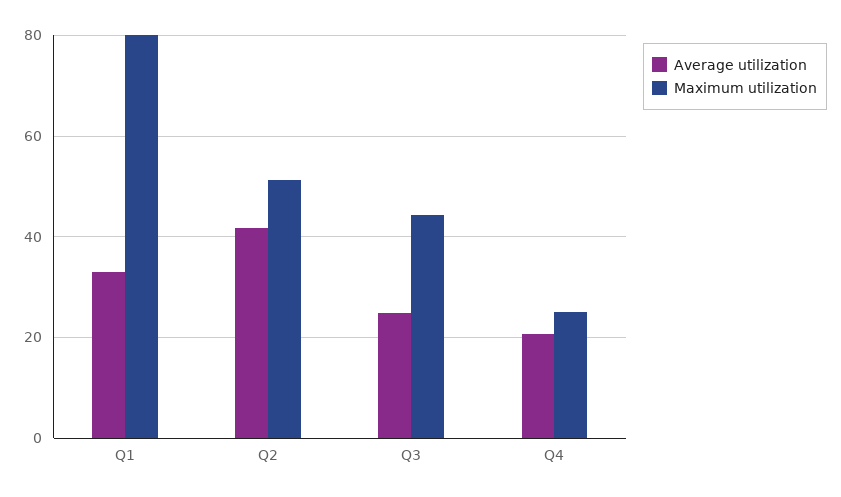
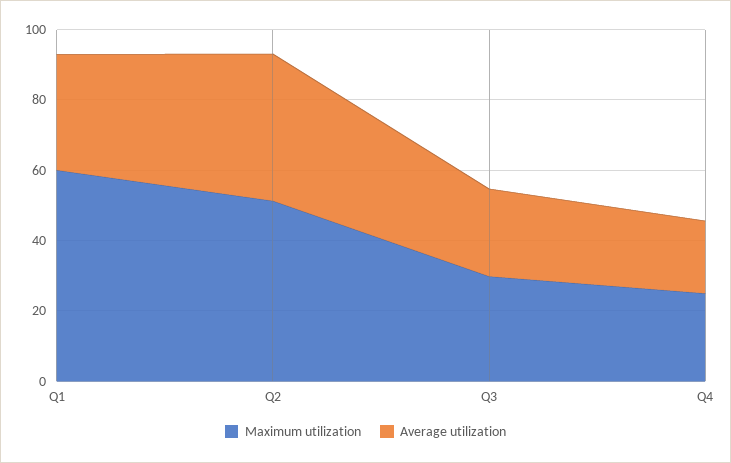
  {
    "Average utilization": {
      "Q1": 32,
      "Q2": 42,
      "Q3": 24,
      "Q4": 20
    },
    "Maximum utilization": {
-     "Q1": 80,
+     "Q1": 60,
      "Q2": 52,
-     "Q3": 44,
+     "Q3": 30,
      "Q4": 26
    }
  }

